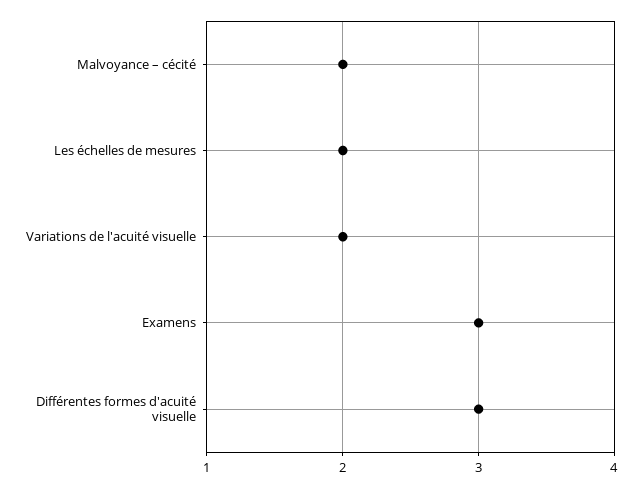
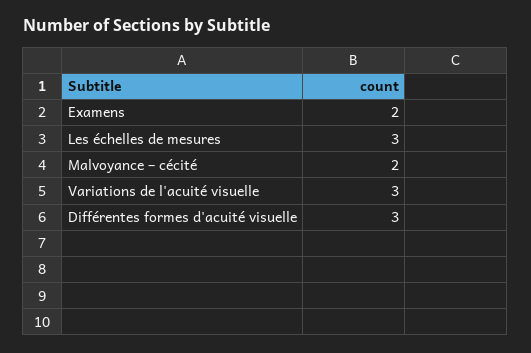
  {
    "Malvoyance – cécité": 2,
-   "Les échelles de mesures": 2,
+   "Les échelles de mesures": 3,
-   "Variations de l'acuité visuelle": 2,
+   "Variations de l'acuité visuelle": 3,
-   "Examens": 3,
+   "Examens": 2,
    "Différentes formes d'acuité visuelle": 3
  }

